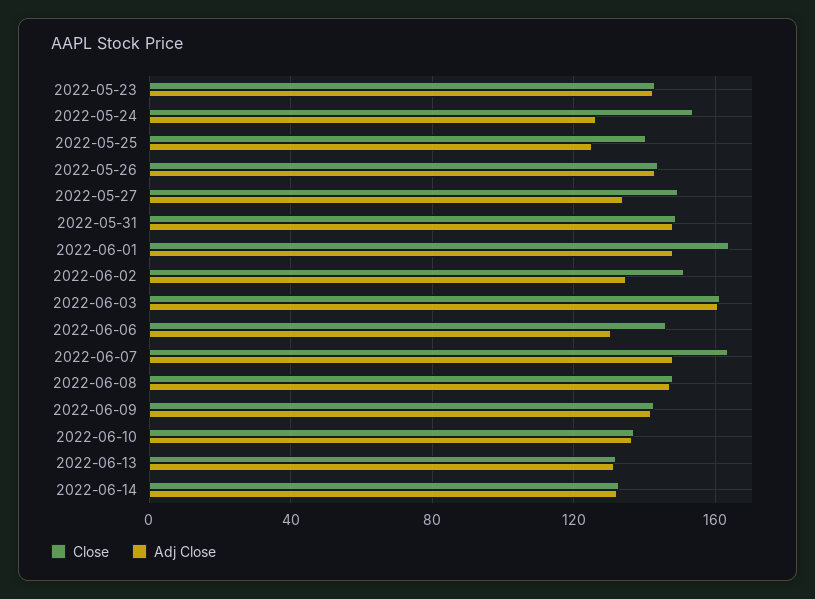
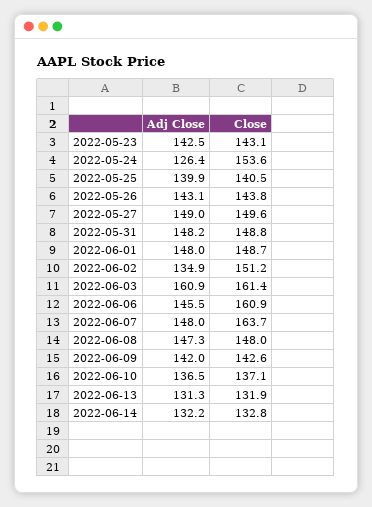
  {
    "Close": {
      "2022-05-23": 143.1,
      "2022-05-24": 153.6,
      "2022-05-25": 140.5,
      "2022-05-26": 143.8,
      "2022-05-27": 149.6,
      "2022-05-31": 148.8,
-     "2022-06-01": 165,
+     "2022-06-01": 148.7,
      "2022-06-02": 151.2,
      "2022-06-03": 161.4,
-     "2022-06-06": 145,
+     "2022-06-06": 160.9,
      "2022-06-07": 163.7,
      "2022-06-08": 148,
      "2022-06-09": 142.6,
      "2022-06-10": 137.1,
      "2022-06-13": 131.9,
      "2022-06-14": 132.8
    },
    "Adj Close": {
      "2022-05-23": 142.5,
      "2022-05-24": 126.4,
-     "2022-05-25": 125,
+     "2022-05-25": 139.9,
      "2022-05-26": 143.1,
-     "2022-05-27": 135,
+     "2022-05-27": 149,
      "2022-05-31": 148.2,
      "2022-06-01": 148,
      "2022-06-02": 134.9,
      "2022-06-03": 160.9,
-     "2022-06-06": 130,
+     "2022-06-06": 145.5,
      "2022-06-07": 148,
      "2022-06-08": 147.3,
      "2022-06-09": 142,
      "2022-06-10": 136.5,
      "2022-06-13": 131.3,
      "2022-06-14": 132.2
    }
  }

